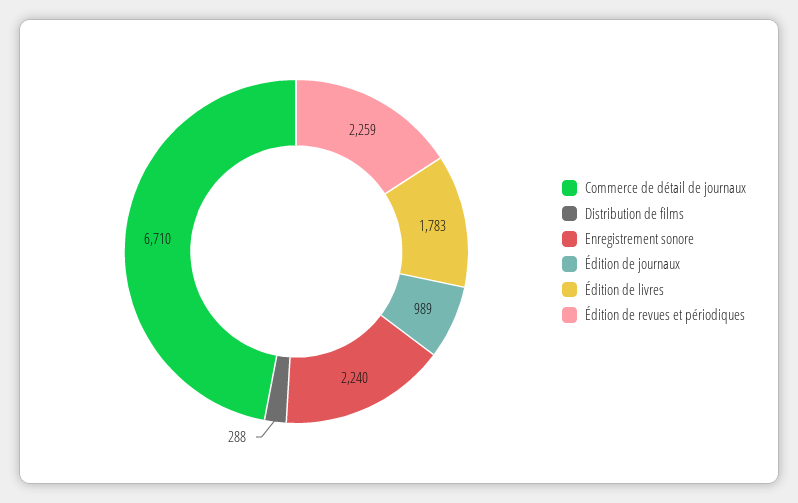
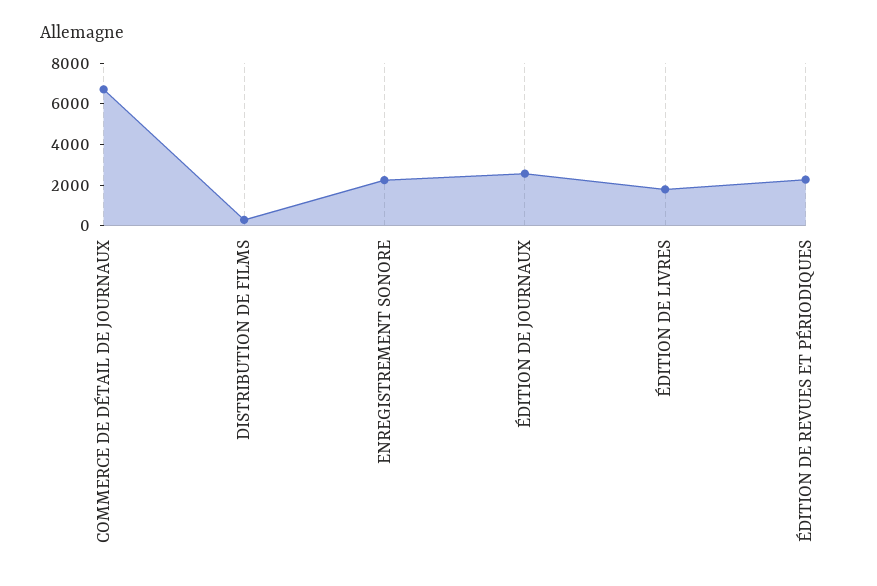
  {
    "Commerce de détail de journaux": 6710,
    "Distribution de films": 288,
    "Enregistrement sonore": 2240,
-   "Édition de journaux": 989,
+   "Édition de journaux": 2500,
    "Édition de livres": 1783,
    "Édition de revues et périodiques": 2259
  }

